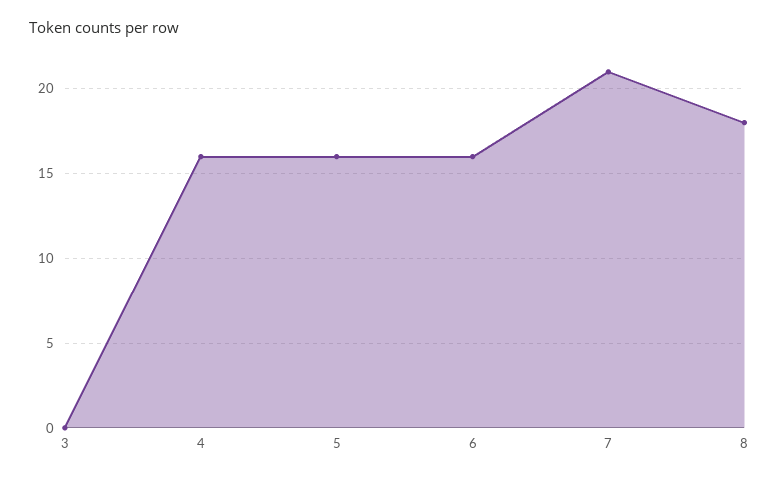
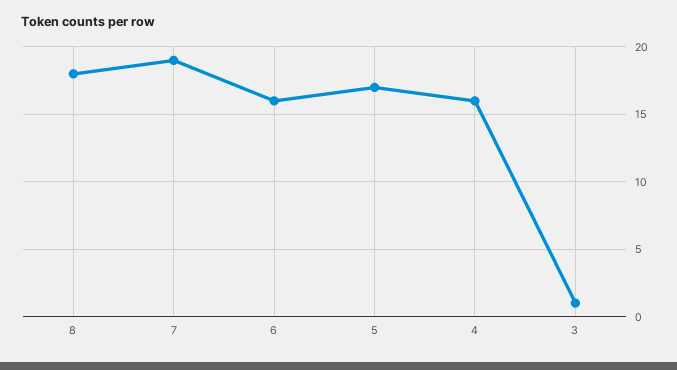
  {
-   "3": 0,
+   "3": 1,
    "4": 16,
-   "5": 16,
+   "5": 17,
    "6": 16,
-   "7": 21,
+   "7": 19,
    "8": 18
  }

